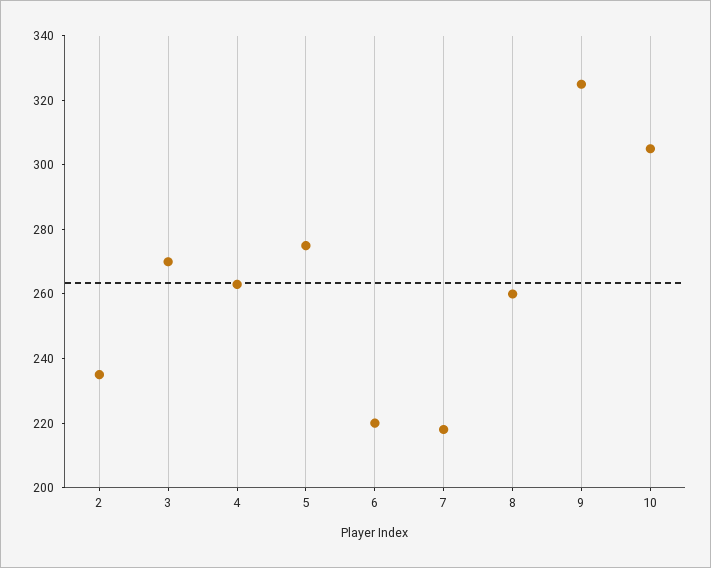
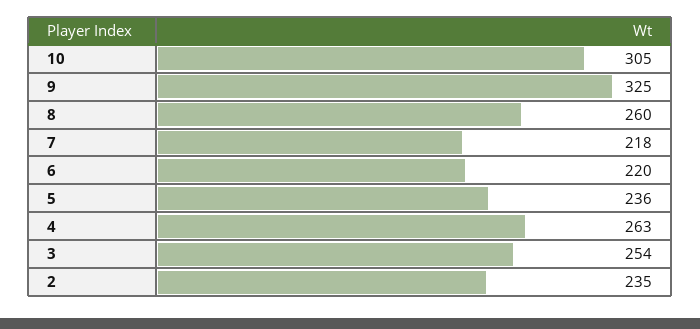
  {
    "2": 235,
-   "3": 270,
+   "3": 254,
    "4": 263,
-   "5": 275,
+   "5": 236,
    "6": 220,
    "7": 218,
    "8": 260,
    "9": 325,
    "10": 305
  }

